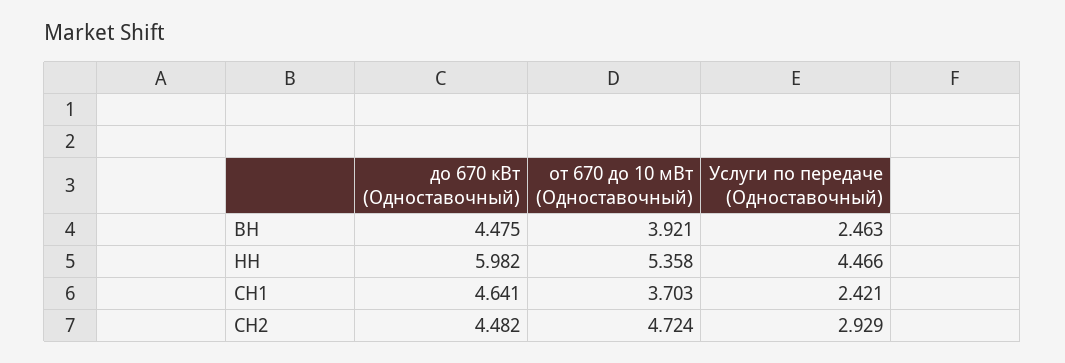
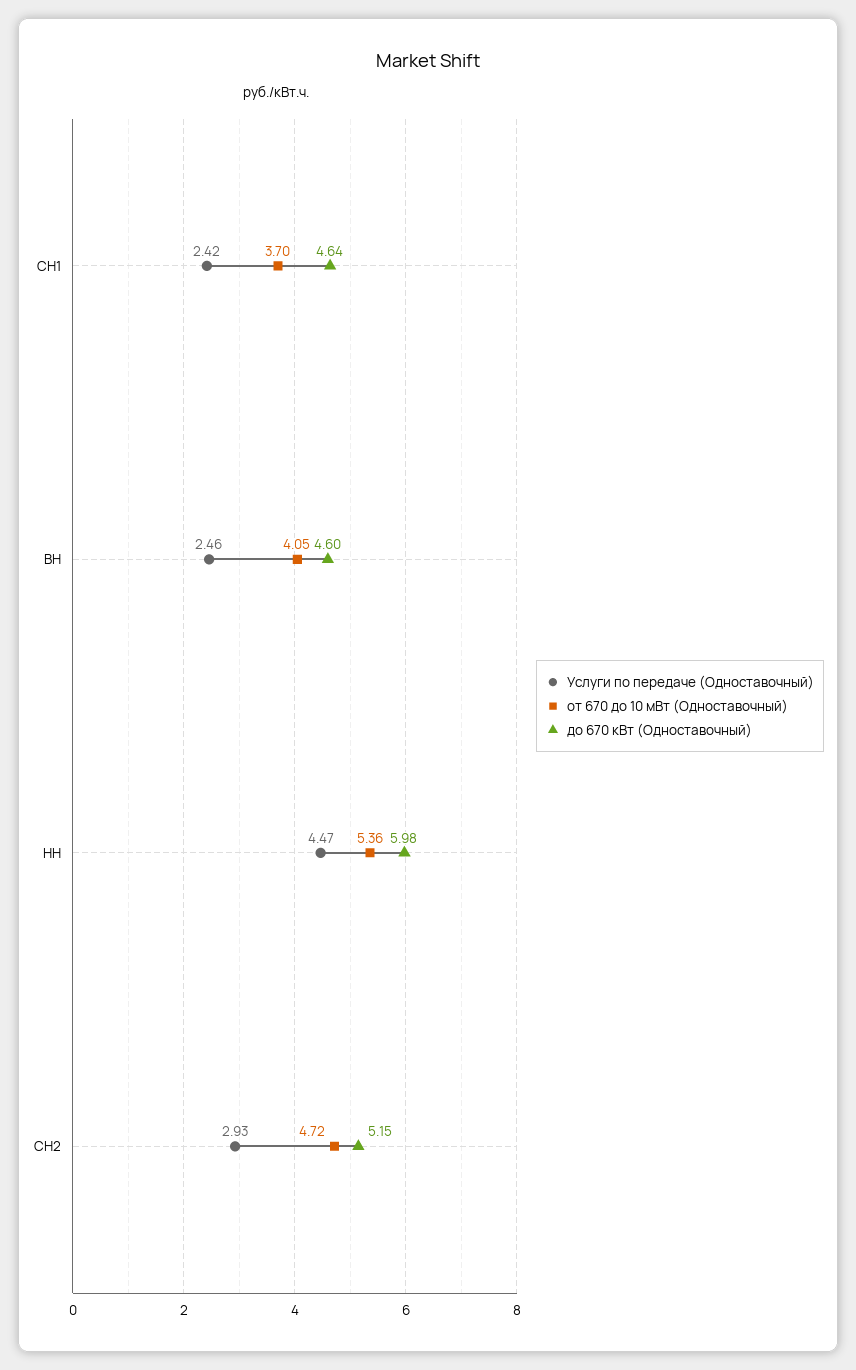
  {
    "до 670 кВт (Одноставочный)": {
-     "ВН": 4.475,
+     "ВН": 4.6,
      "НН": 5.982,
      "СН1": 4.641,
-     "СН2": 4.482
+     "СН2": 5.15
    },
    "от 670 до 10 мВт (Одноставочный)": {
-     "ВН": 3.921,
+     "ВН": 4.05,
      "НН": 5.358,
      "СН1": 3.703,
      "СН2": 4.724
    },
    "Услуги по передаче (Одноставочный)": {
      "ВН": 2.463,
      "НН": 4.466,
      "СН1": 2.421,
      "СН2": 2.929
    }
  }

